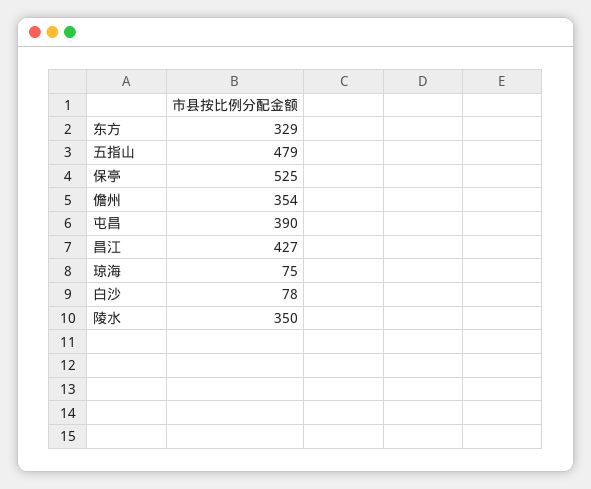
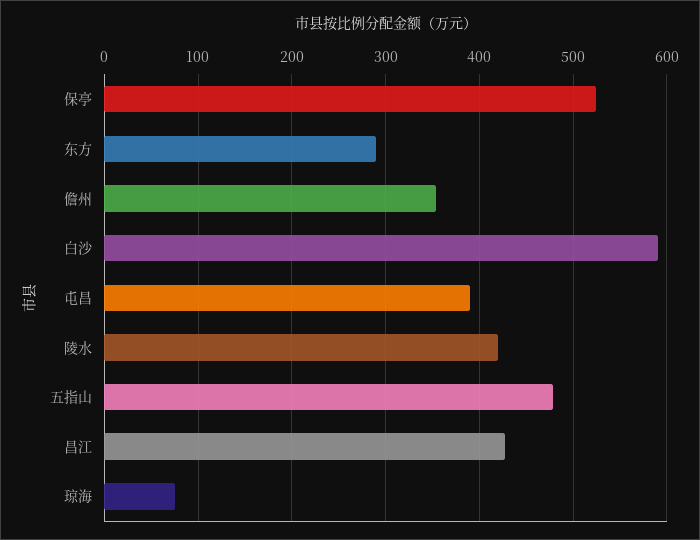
  {
-   "东方": 329,
+   "东方": 290,
    "五指山": 479,
    "保亭": 525,
    "儋州": 354,
    "屯昌": 390,
    "昌江": 427,
    "琼海": 75,
-   "白沙": 78,
+   "白沙": 590,
-   "陵水": 350
+   "陵水": 420
  }

